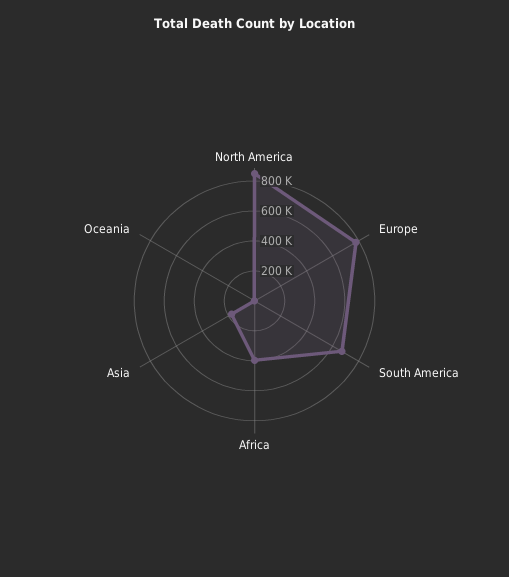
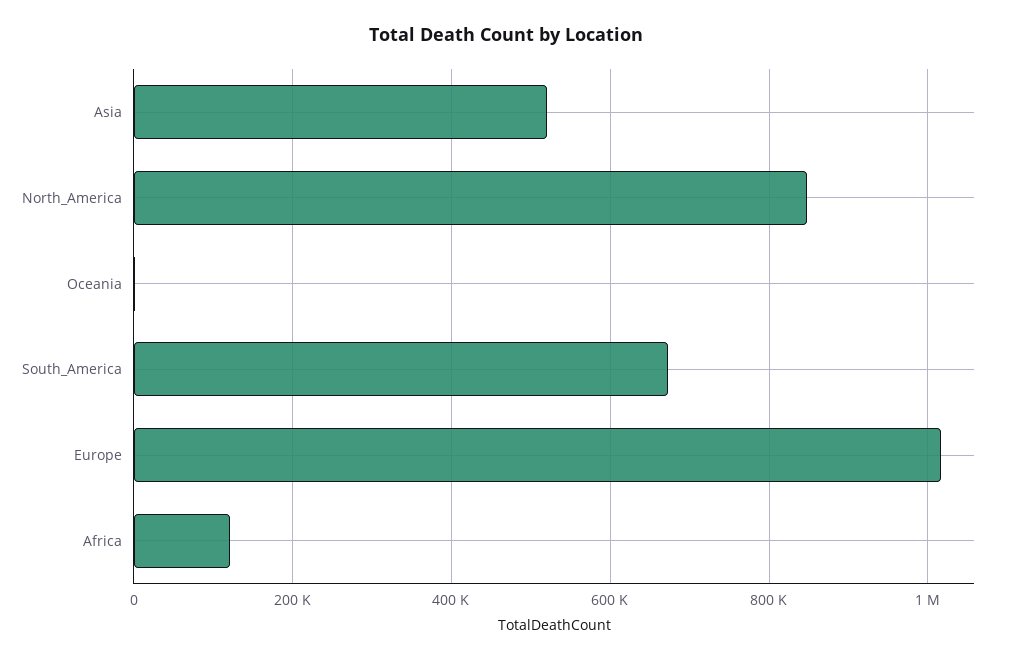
  {
    "North America": 840000,
-   "Europe": 800000,
+   "Europe": 1020000,
    "South America": 680000,
-   "Africa": 400000,
+   "Africa": 120000,
-   "Asia": 200000,
+   "Asia": 520000,
    "Oceania": 0
  }

